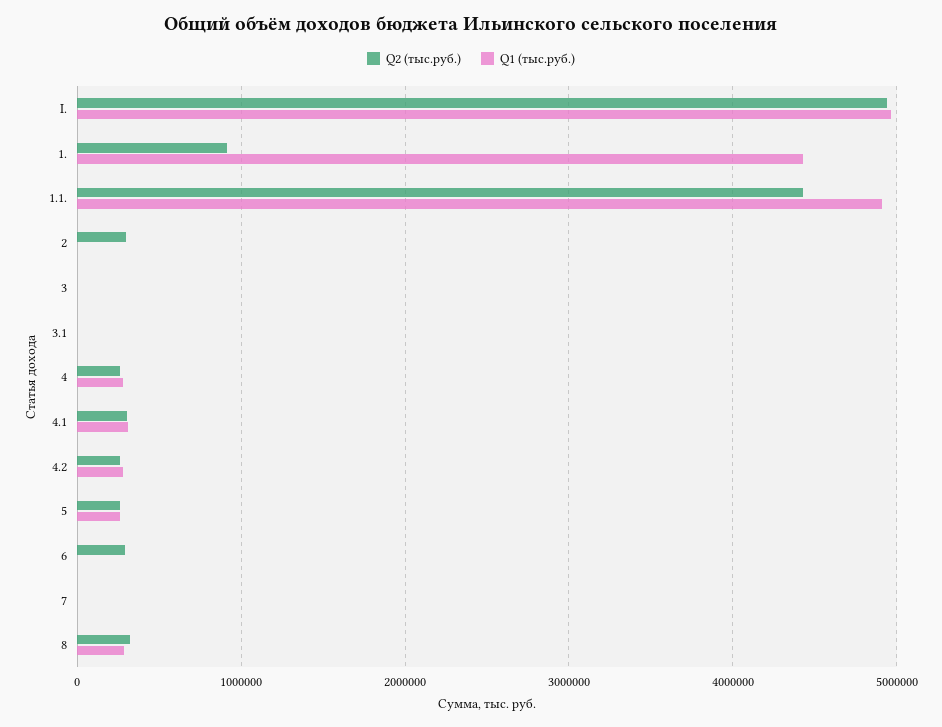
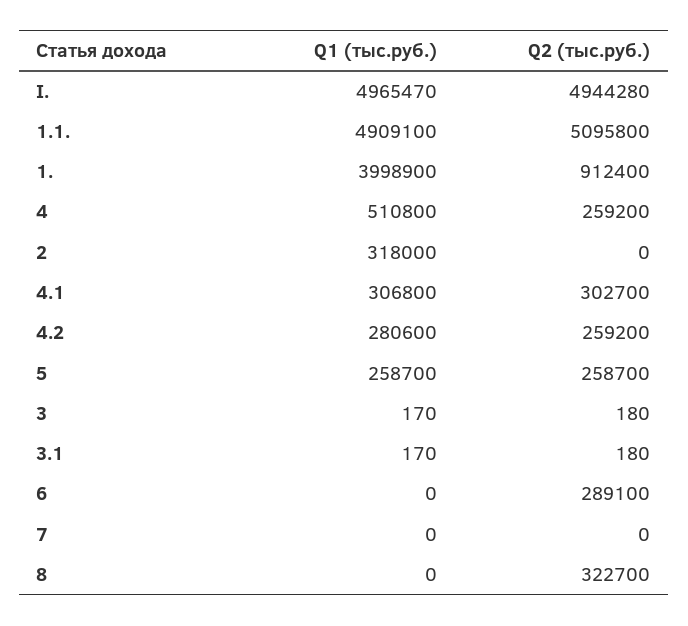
  {
    "Q2 (тыс.руб.)": {
      "I.": 4944280,
      "1.": 912400,
-     "1.1.": 4400000,
+     "1.1.": 5095800,
-     "2": 300000,
+     "2": 0,
      "3": 180,
      "3.1": 180,
      "4": 259200,
      "4.1": 302700,
      "4.2": 259200,
      "5": 258700,
      "6": 289100,
      "7": 0,
      "8": 322700
    },
    "Q1 (тыс.руб.)": {
      "I.": 4965470,
-     "1.": 4400000,
+     "1.": 3998900,
      "1.1.": 4909100,
-     "2": 0,
+     "2": 318000,
      "3": 170,
      "3.1": 170,
-     "4": 300000,
+     "4": 510800,
      "4.1": 306800,
      "4.2": 280600,
      "5": 258700,
      "6": 0,
      "7": 0,
-     "8": 300000
+     "8": 0
    }
  }

